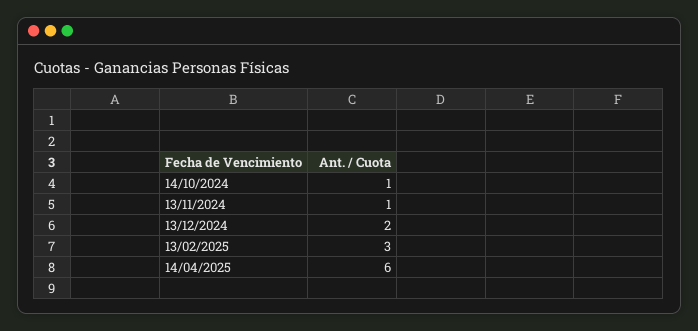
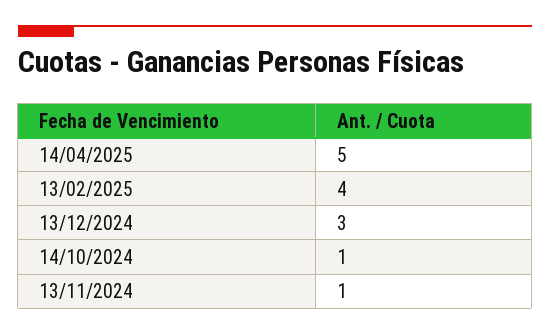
  {
    "14/10/2024": 1,
    "13/11/2024": 1,
-   "13/12/2024": 2,
+   "13/12/2024": 3,
-   "13/02/2025": 3,
+   "13/02/2025": 4,
-   "14/04/2025": 6
+   "14/04/2025": 5
  }

